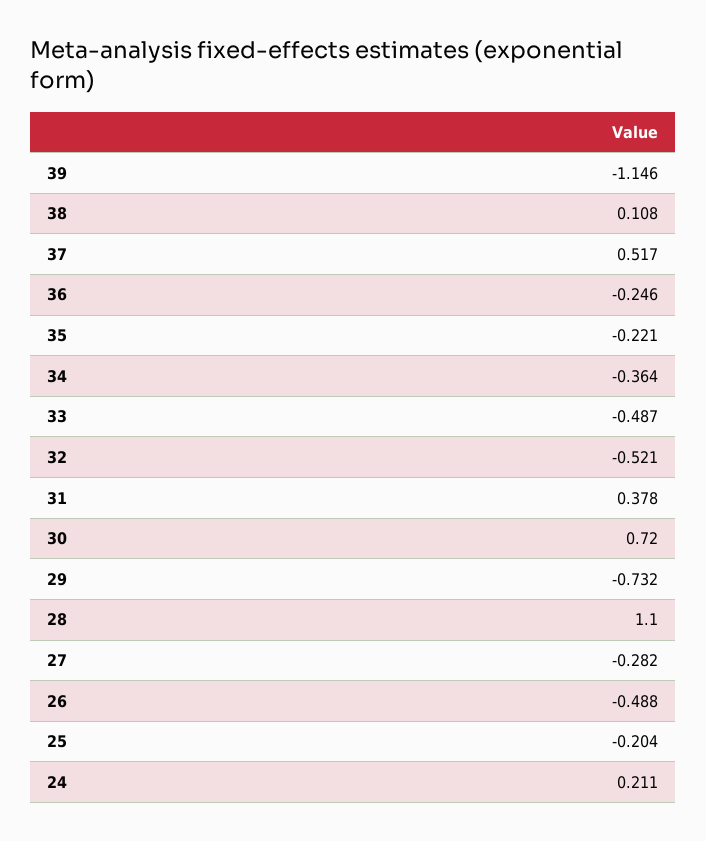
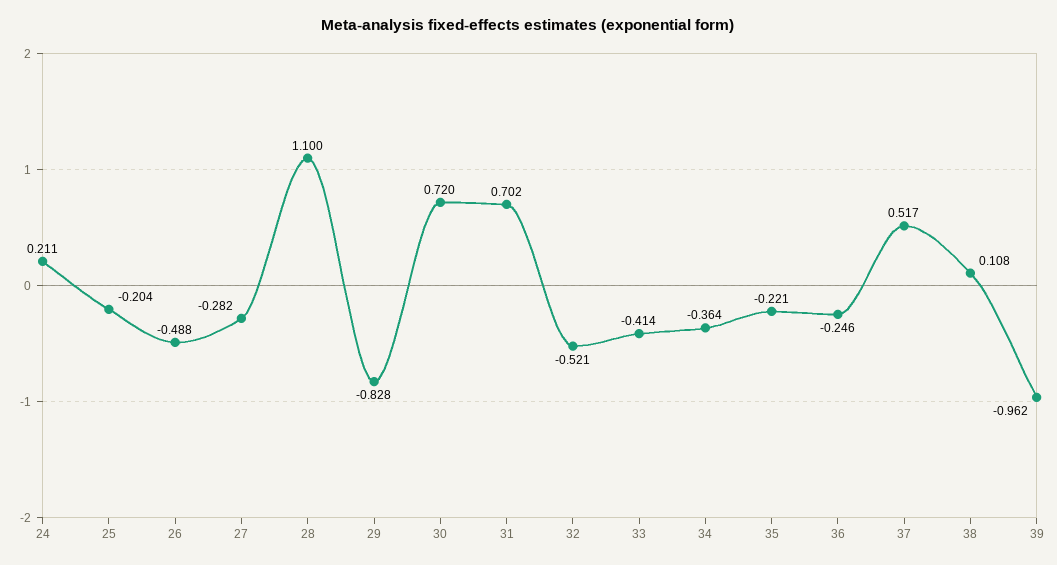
  {
-   "39": -1.146,
+   "39": -0.962,
    "38": 0.108,
    "37": 0.517,
    "36": -0.246,
    "35": -0.221,
    "34": -0.364,
-   "33": -0.487,
+   "33": -0.414,
    "32": -0.521,
-   "31": 0.378,
+   "31": 0.702,
    "30": 0.72,
-   "29": -0.732,
+   "29": -0.828,
    "28": 1.1,
    "27": -0.282,
    "26": -0.488,
    "25": -0.204,
    "24": 0.211
  }

